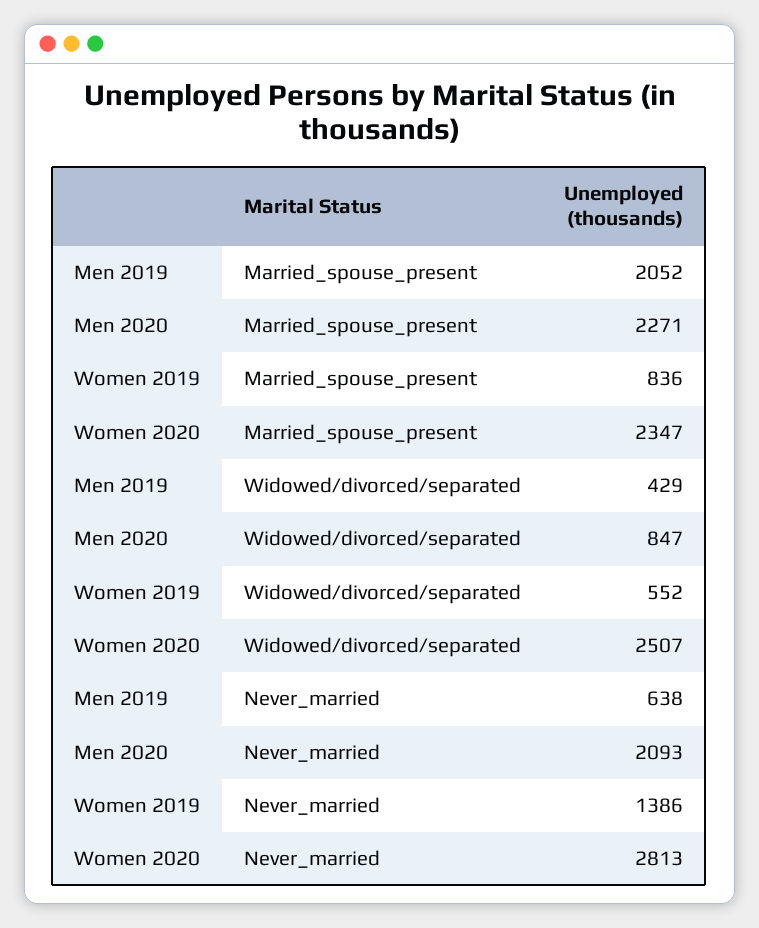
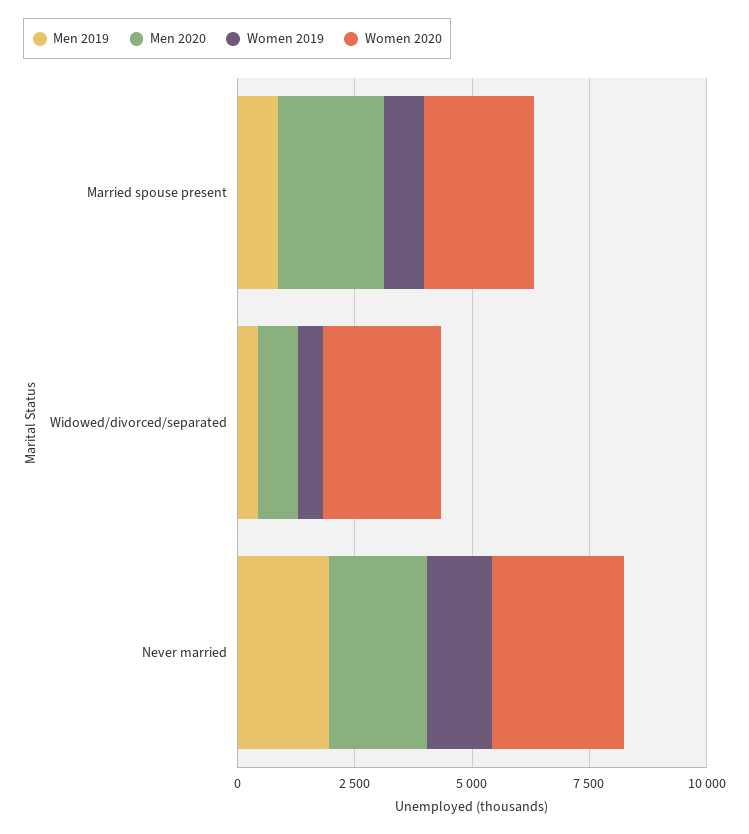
  {
    "Men 2019": {
-     "Married_spouse_present": 2052,
+     "Married_spouse_present": 1000,
      "Widowed/divorced/separated": 429,
-     "Never_married": 638
+     "Never_married": 2000
    },
    "Men 2020": {
      "Married_spouse_present": 2271,
      "Widowed/divorced/separated": 847,
      "Never_married": 2093
    },
    "Women 2019": {
      "Married_spouse_present": 836,
      "Widowed/divorced/separated": 552,
      "Never_married": 1386
    },
    "Women 2020": {
      "Married_spouse_present": 2347,
      "Widowed/divorced/separated": 2507,
      "Never_married": 2813
    }
  }

